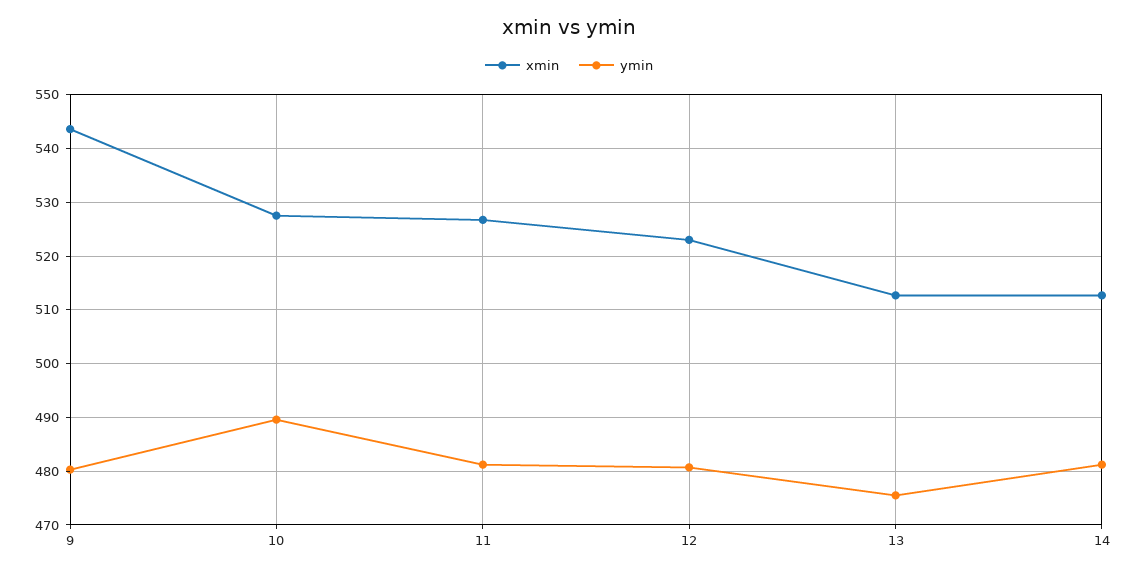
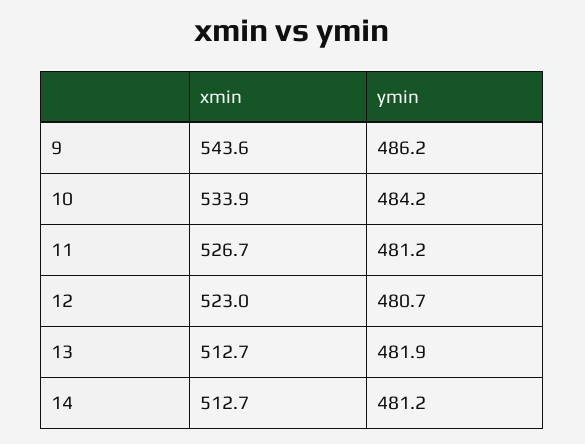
  {
    "xmin": {
      "9": 543.6,
-     "10": 528,
+     "10": 533.9,
      "11": 526.7,
      "12": 523,
      "13": 512.7,
      "14": 512.7
    },
    "ymin": {
-     "9": 480,
+     "9": 486.2,
-     "10": 490,
+     "10": 484.2,
      "11": 481.2,
      "12": 480.7,
-     "13": 476,
+     "13": 481.9,
      "14": 481.2
    }
  }

